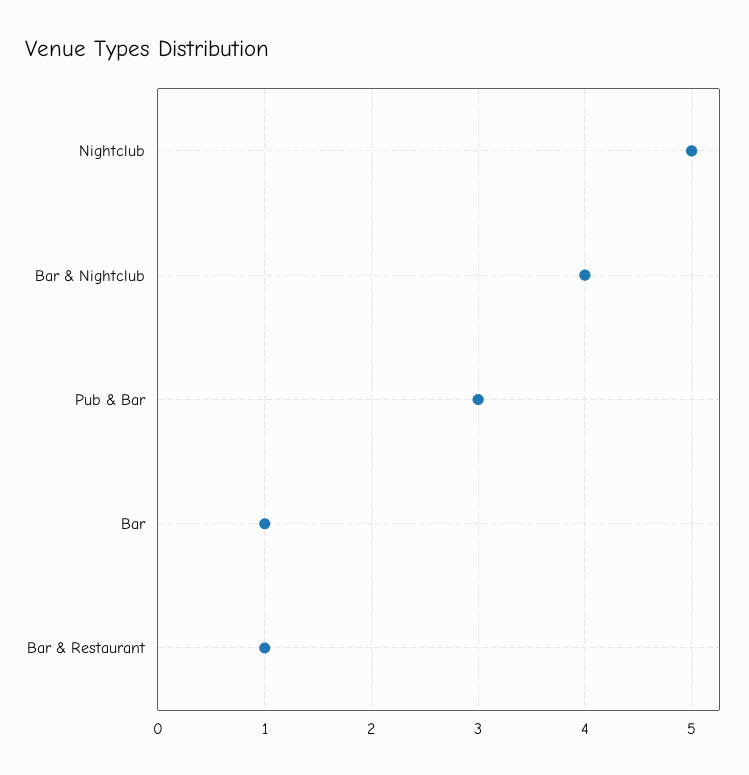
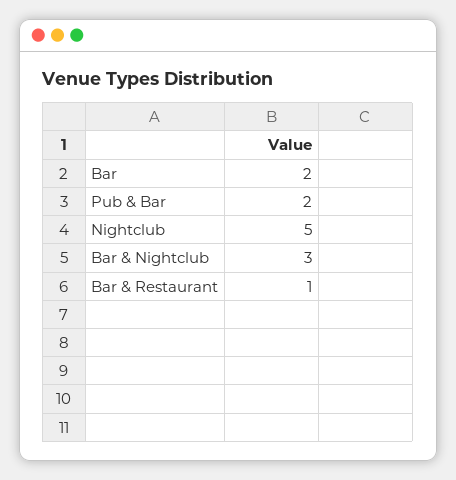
  {
    "Nightclub": 5,
-   "Bar & Nightclub": 4,
+   "Bar & Nightclub": 3,
-   "Pub & Bar": 3,
+   "Pub & Bar": 2,
-   "Bar": 1,
+   "Bar": 2,
    "Bar & Restaurant": 1
  }

